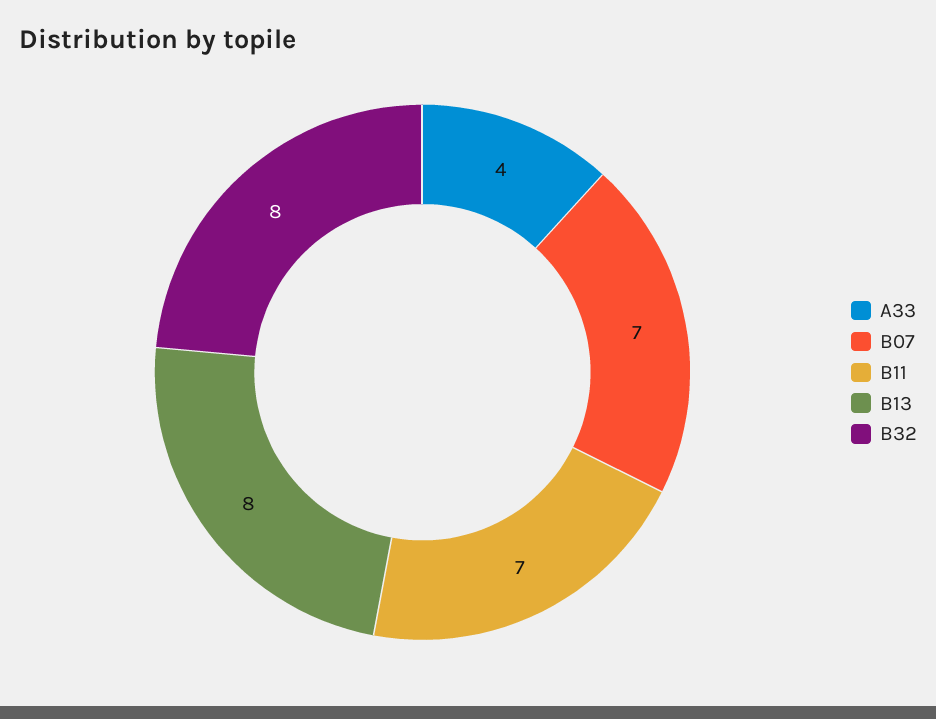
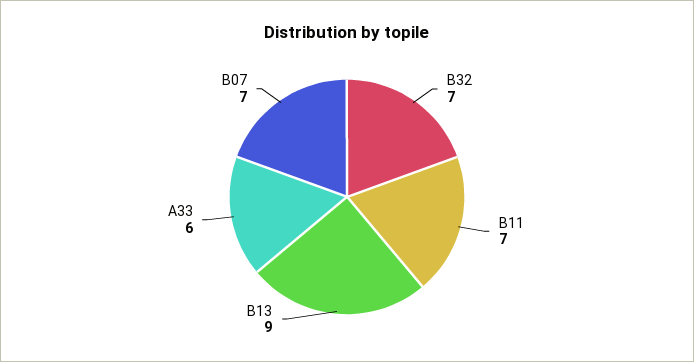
  {
-   "A33": 4,
+   "A33": 6,
    "B07": 7,
    "B11": 7,
-   "B13": 8,
+   "B13": 9,
-   "B32": 8
+   "B32": 7
  }

